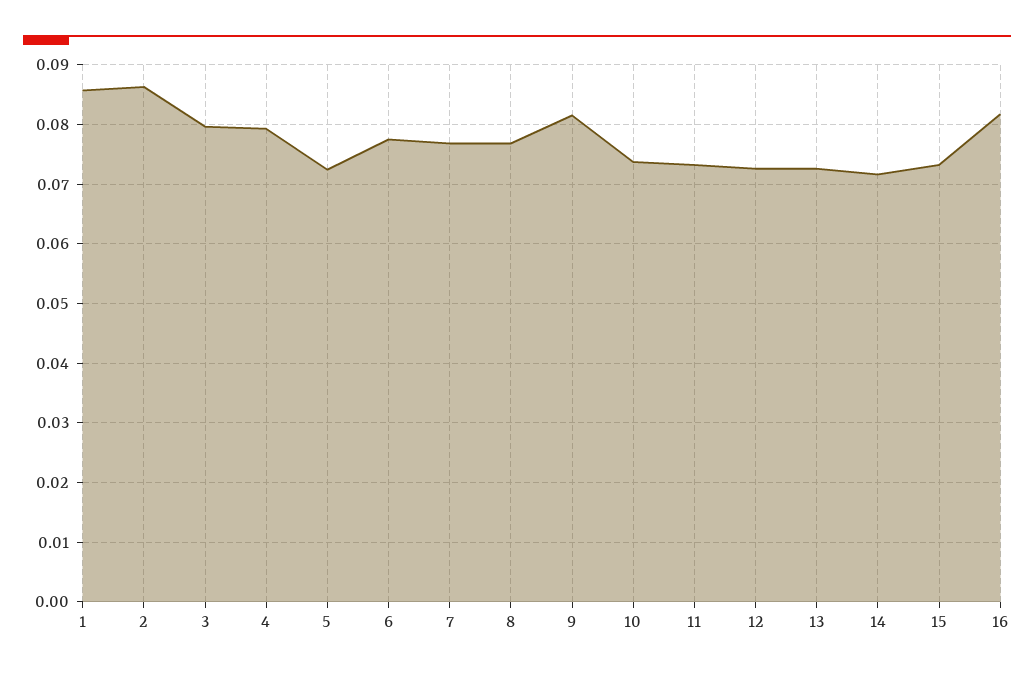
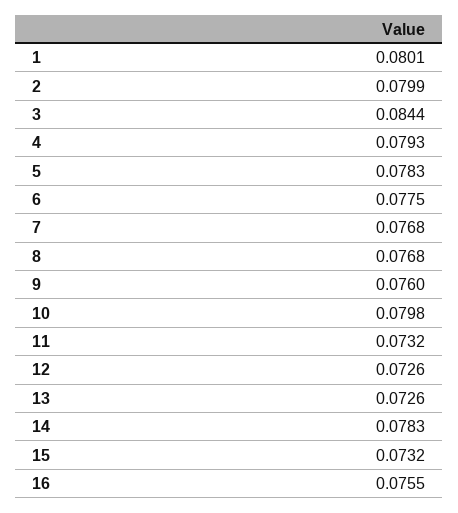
  {
-   "1": 0.086,
+   "1": 0.0801,
-   "2": 0.086,
+   "2": 0.0799,
-   "3": 0.08,
+   "3": 0.0844,
    "4": 0.0793,
-   "5": 0.072,
+   "5": 0.0783,
    "6": 0.0775,
    "7": 0.0768,
    "8": 0.0768,
-   "9": 0.082,
+   "9": 0.076,
-   "10": 0.074,
+   "10": 0.0798,
    "11": 0.0732,
    "12": 0.0726,
    "13": 0.0726,
-   "14": 0.072,
+   "14": 0.0783,
    "15": 0.0732,
-   "16": 0.082
+   "16": 0.0755
  }

